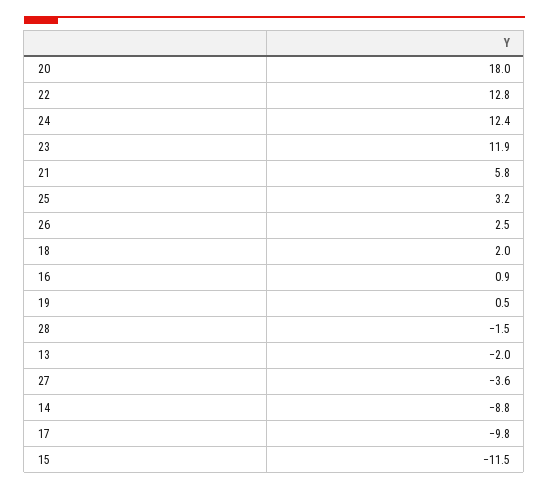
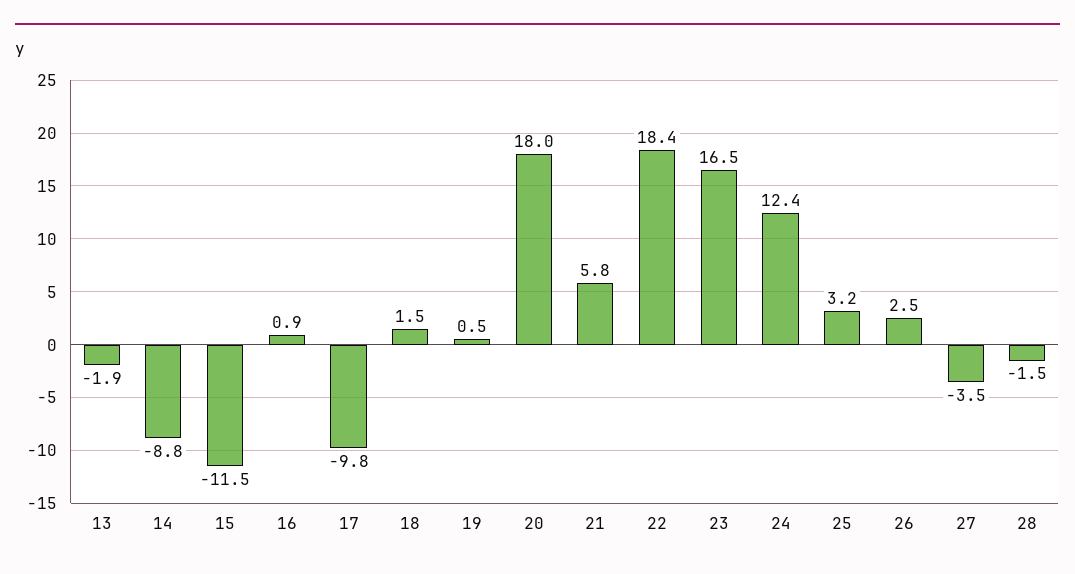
  {
    "20": 18,
-   "22": 12.8,
+   "22": 18.4,
    "24": 12.4,
-   "23": 11.9,
+   "23": 16.5,
    "21": 5.8,
    "25": 3.2,
    "26": 2.5,
-   "18": 2,
+   "18": 1.5,
    "16": 0.9,
    "19": 0.5,
    "28": -1.5,
-   "13": -2,
+   "13": -1.9,
-   "27": -3.6,
+   "27": -3.5,
    "14": -8.8,
    "17": -9.8,
    "15": -11.5
  }

